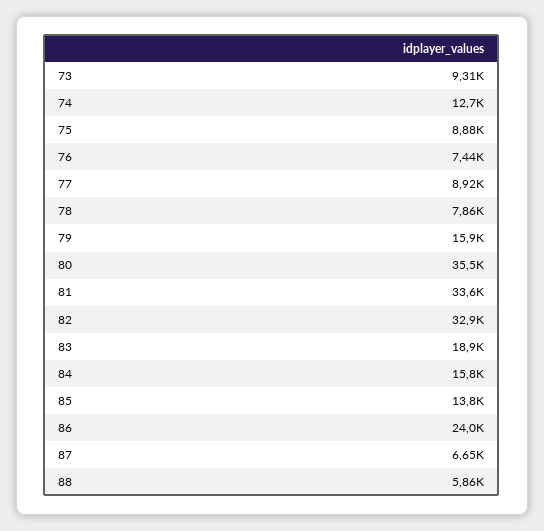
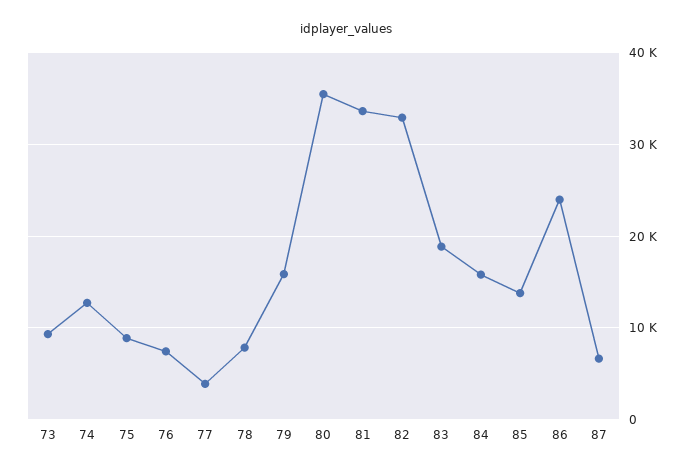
  {
    "73": 9310,
    "74": 12700,
    "75": 8880,
    "76": 7440,
-   "77": 8920,
+   "77": 4000,
    "78": 7860,
    "79": 15900,
    "80": 35500,
    "81": 33600,
    "82": 32900,
    "83": 18900,
    "84": 15800,
    "85": 13800,
    "86": 24000,
-   "87": 6650,
+   "87": 6650
-   "88": 5860
  }

